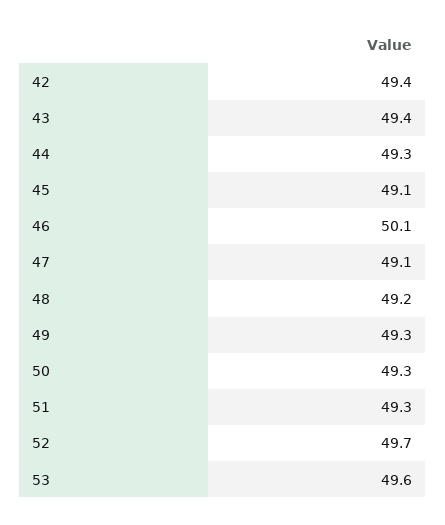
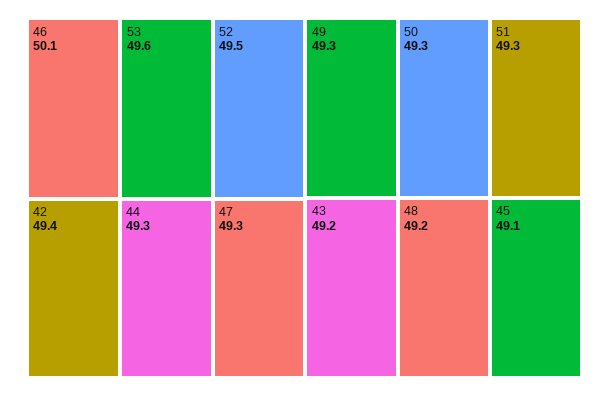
  {
    "42": 49.4,
-   "43": 49.4,
+   "43": 49.2,
    "44": 49.3,
    "45": 49.1,
    "46": 50.1,
-   "47": 49.1,
+   "47": 49.3,
    "48": 49.2,
    "49": 49.3,
    "50": 49.3,
    "51": 49.3,
-   "52": 49.7,
+   "52": 49.5,
    "53": 49.6
  }

